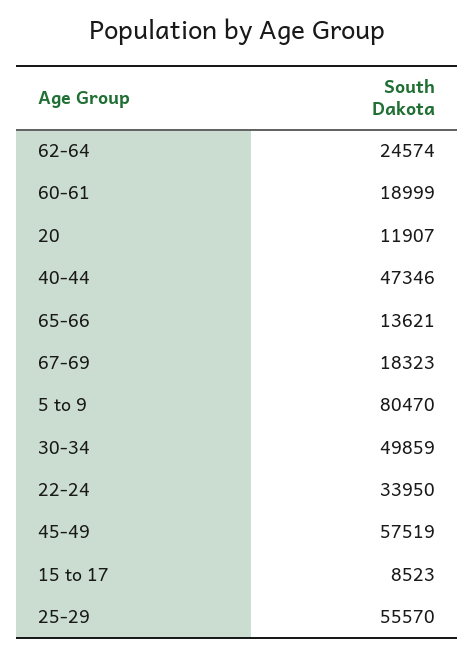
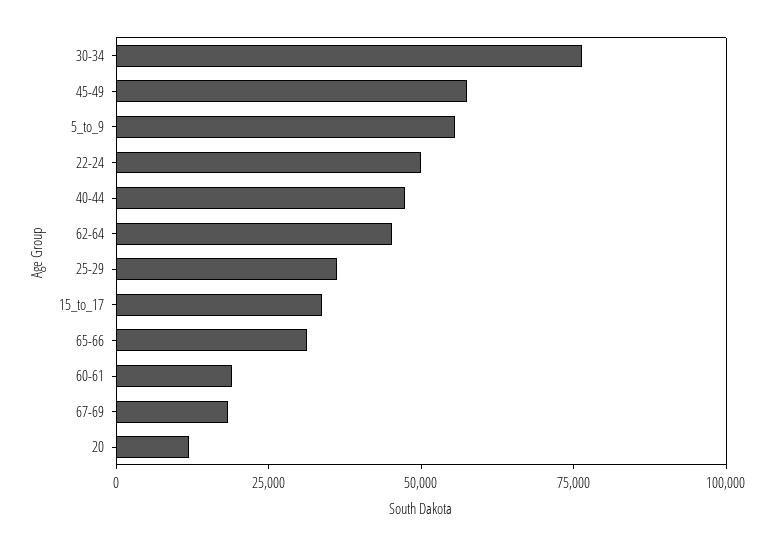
  {
-   "62-64": 24574,
+   "62-64": 45000,
    "60-61": 18999,
    "20": 11907,
    "40-44": 47346,
-   "65-66": 13621,
+   "65-66": 30000,
    "67-69": 18323,
-   "5 to 9": 80470,
+   "5 to 9": 55000,
-   "30-34": 49859,
+   "30-34": 75000,
-   "22-24": 33950,
+   "22-24": 50000,
    "45-49": 57519,
-   "15 to 17": 8523,
+   "15 to 17": 35000,
-   "25-29": 55570
+   "25-29": 35000
  }

